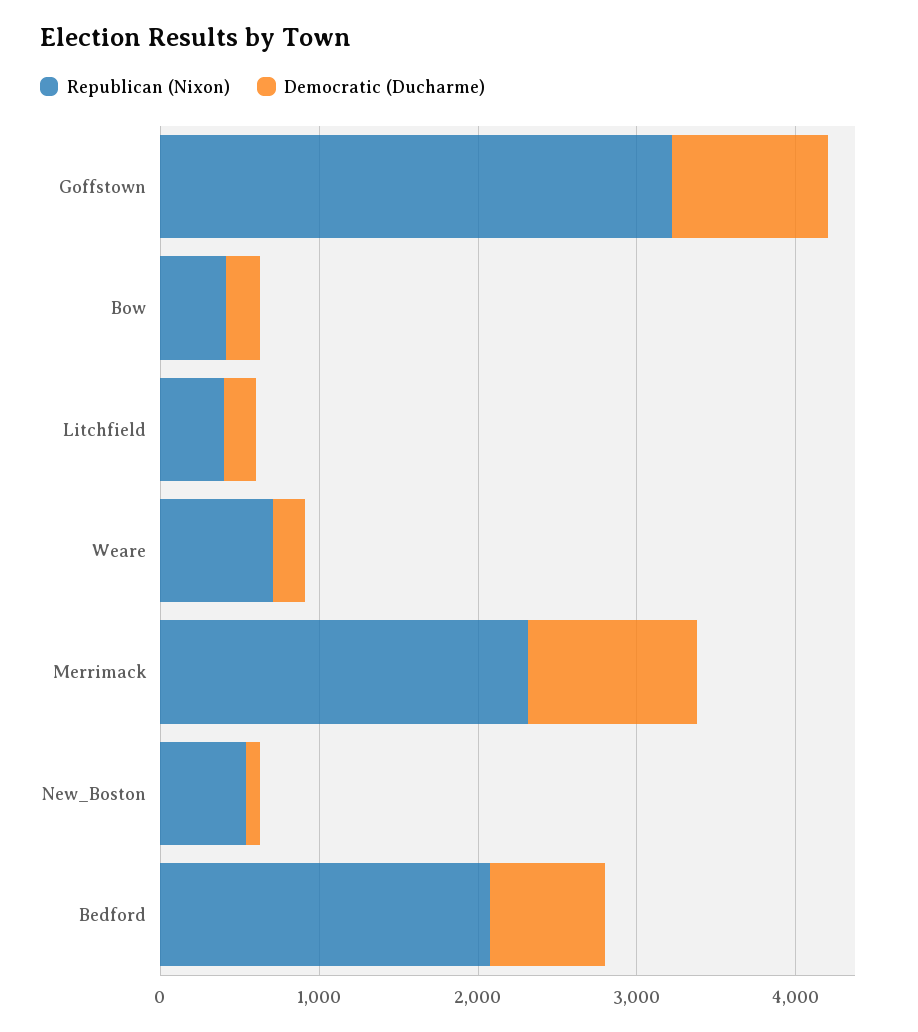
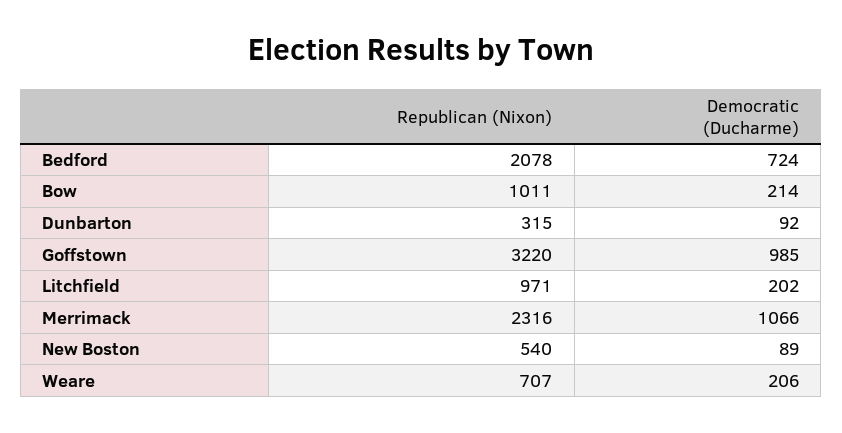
  {
    "Republican (Nixon)": {
      "Goffstown": 3220,
-     "Bow": 400,
+     "Bow": 1011,
-     "Litchfield": 400,
+     "Litchfield": 971,
      "Weare": 707,
      "Merrimack": 2316,
      "New_Boston": 540,
-     "Bedford": 2078
+     "Bedford": 2078,
+     "Dunbarton": 315
    },
    "Democratic (Ducharme)": {
      "Goffstown": 985,
      "Bow": 214,
      "Litchfield": 202,
      "Weare": 206,
      "Merrimack": 1066,
      "New_Boston": 89,
-     "Bedford": 724
+     "Bedford": 724,
+     "Dunbarton": 92
    }
  }

